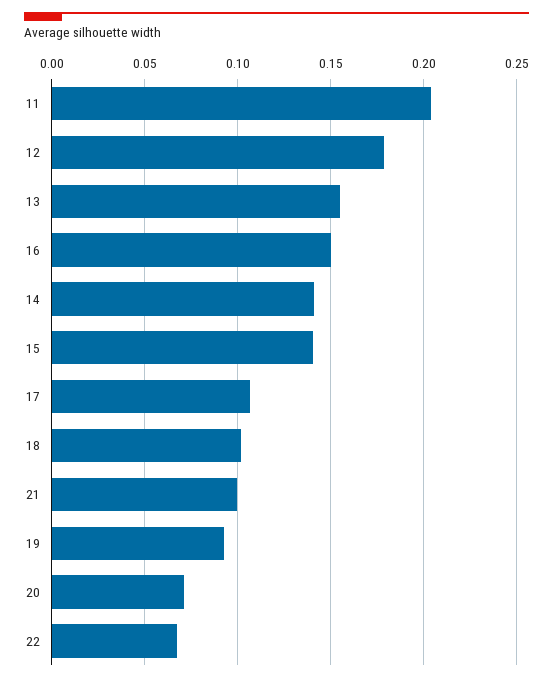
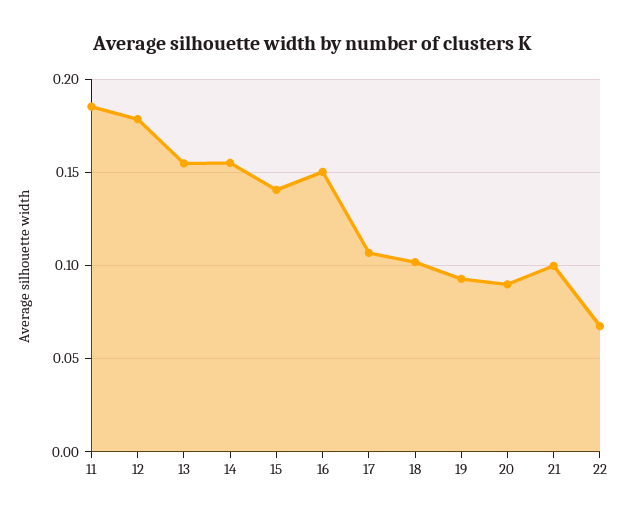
  {
-   "11": 0.205,
+   "11": 0.185,
    "12": 0.18,
    "13": 0.155,
    "16": 0.15,
-   "14": 0.14,
+   "14": 0.155,
    "15": 0.14,
    "17": 0.105,
    "18": 0.1,
    "21": 0.1,
    "19": 0.095,
-   "20": 0.07,
+   "20": 0.09,
    "22": 0.065
  }

